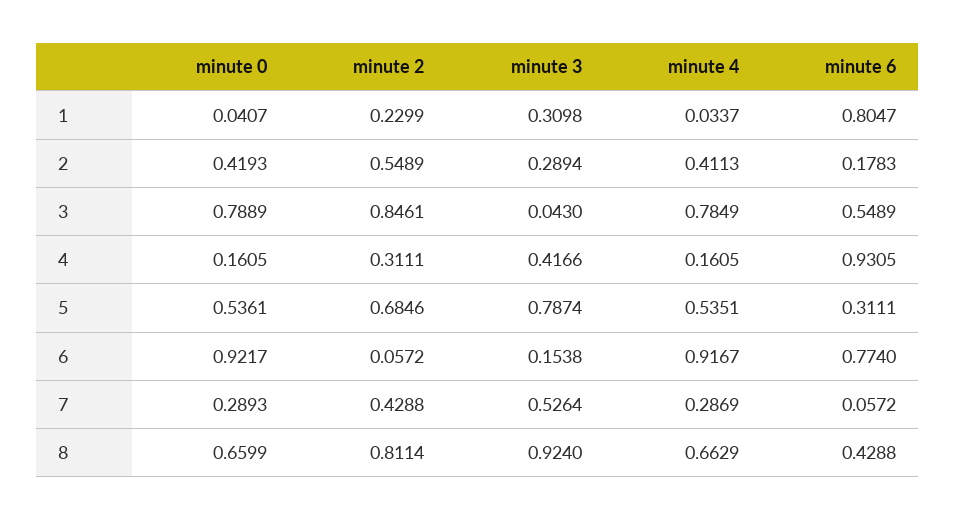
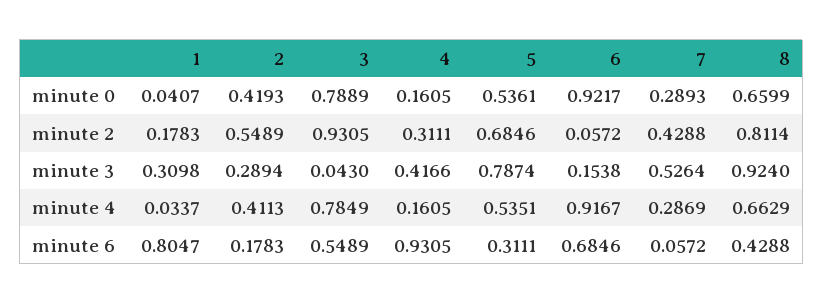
  {
    "minute 0": {
      "1": 0.0407,
      "2": 0.4193,
      "3": 0.7889,
      "4": 0.1605,
      "5": 0.5361,
      "6": 0.9217,
      "7": 0.2893,
      "8": 0.6599
    },
    "minute 2": {
-     "1": 0.2299,
+     "1": 0.1783,
      "2": 0.5489,
-     "3": 0.8461,
+     "3": 0.9305,
      "4": 0.3111,
      "5": 0.6846,
      "6": 0.0572,
      "7": 0.4288,
      "8": 0.8114
    },
    "minute 3": {
      "1": 0.3098,
      "2": 0.2894,
      "3": 0.043,
      "4": 0.4166,
      "5": 0.7874,
      "6": 0.1538,
      "7": 0.5264,
      "8": 0.924
    },
    "minute 4": {
      "1": 0.0337,
      "2": 0.4113,
      "3": 0.7849,
      "4": 0.1605,
      "5": 0.5351,
      "6": 0.9167,
      "7": 0.2869,
      "8": 0.6629
    },
    "minute 6": {
      "1": 0.8047,
      "2": 0.1783,
      "3": 0.5489,
      "4": 0.9305,
      "5": 0.3111,
-     "6": 0.774,
+     "6": 0.6846,
      "7": 0.0572,
      "8": 0.4288
    }
  }

